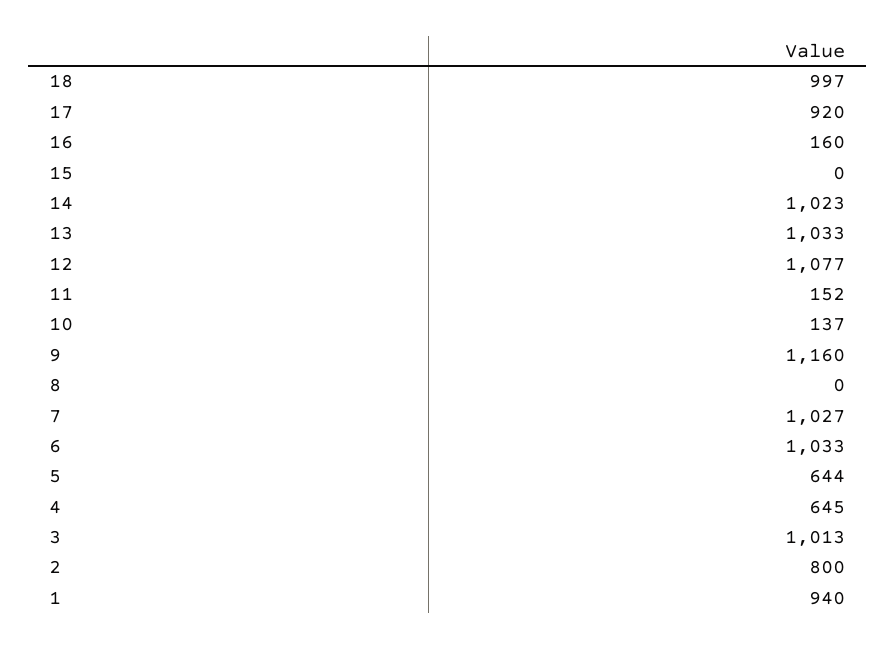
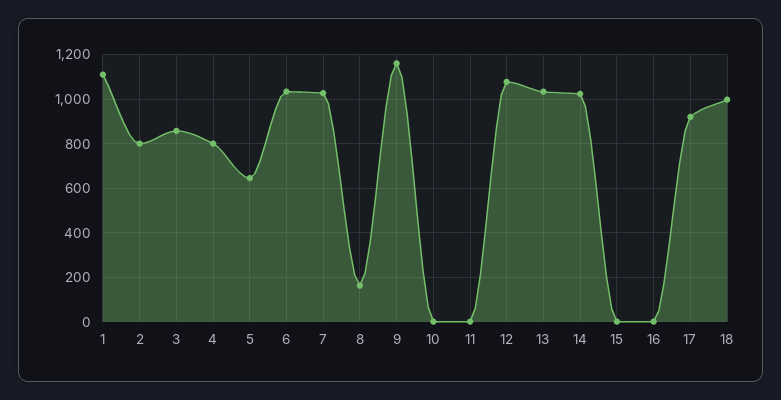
  {
    "18": 997,
    "17": 920,
-   "16": 160,
+   "16": 0,
    "15": 0,
    "14": 1023,
    "13": 1033,
    "12": 1077,
-   "11": 152,
+   "11": 0,
-   "10": 137,
+   "10": 0,
    "9": 1160,
-   "8": 0,
+   "8": 150,
    "7": 1027,
    "6": 1033,
    "5": 644,
-   "4": 645,
+   "4": 800,
-   "3": 1013,
+   "3": 850,
    "2": 800,
-   "1": 940
+   "1": 1100
  }

